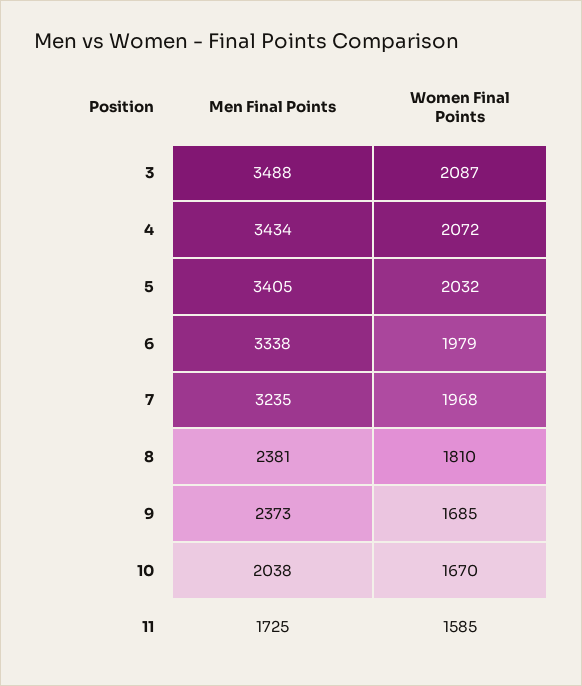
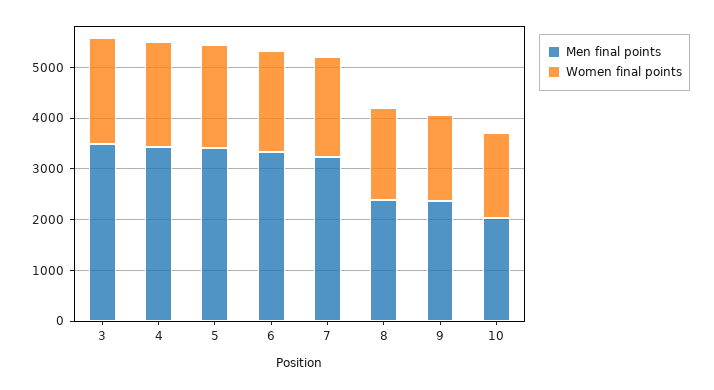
  {
    "Men Final Points": {
      "3": 3488,
      "4": 3434,
      "5": 3405,
      "6": 3338,
      "7": 3235,
      "8": 2381,
      "9": 2373,
-     "10": 2038,
+     "10": 2038
-     "11": 1725
    },
    "Women Final Points": {
      "3": 2087,
      "4": 2072,
      "5": 2032,
      "6": 1979,
      "7": 1968,
      "8": 1810,
      "9": 1685,
-     "10": 1670,
+     "10": 1670
-     "11": 1585
    }
  }

